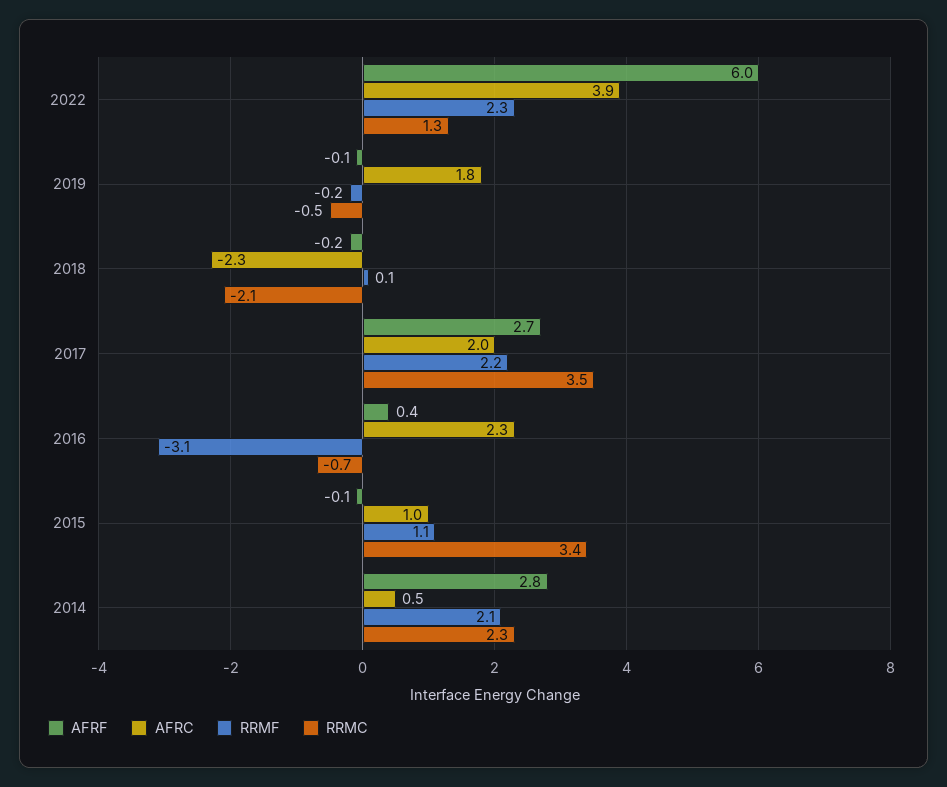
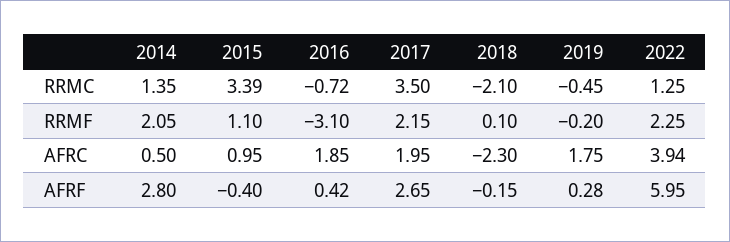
  {
    "AFRF": {
      "2022": 5.95,
-     "2019": -0.1,
+     "2019": 0.28,
      "2018": -0.15,
      "2017": 2.65,
      "2016": 0.42,
-     "2015": -0.1,
+     "2015": -0.4,
      "2014": 2.8
    },
    "AFRC": {
      "2022": 3.94,
      "2019": 1.75,
      "2018": -2.3,
      "2017": 1.95,
-     "2016": 2.3,
+     "2016": 1.85,
      "2015": 0.95,
      "2014": 0.5
    },
    "RRMF": {
      "2022": 2.25,
      "2019": -0.2,
      "2018": 0.1,
      "2017": 2.15,
      "2016": -3.1,
      "2015": 1.1,
      "2014": 2.05
    },
    "RRMC": {
      "2022": 1.25,
      "2019": -0.45,
      "2018": -2.1,
      "2017": 3.5,
      "2016": -0.72,
      "2015": 3.39,
-     "2014": 2.3
+     "2014": 1.35
    }
  }

